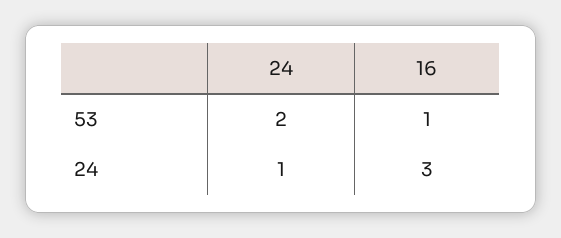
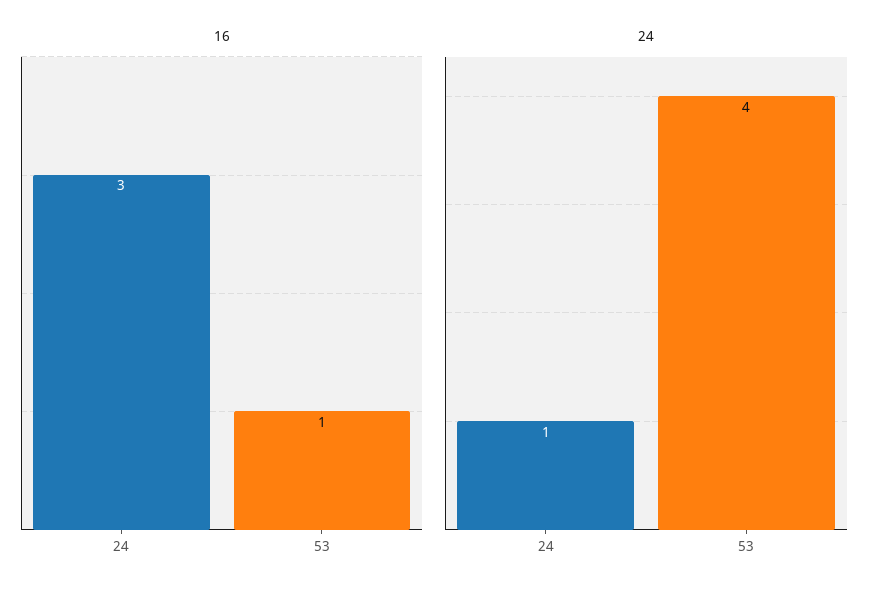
  {
    "24": {
-     "53": 2,
+     "53": 4,
      "24": 1
    },
    "16": {
      "53": 1,
      "24": 3
    }
  }

